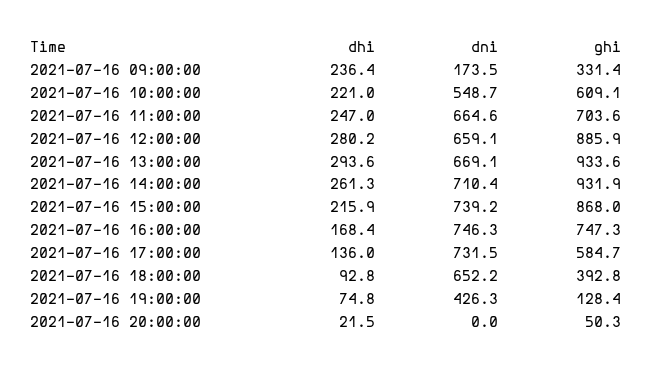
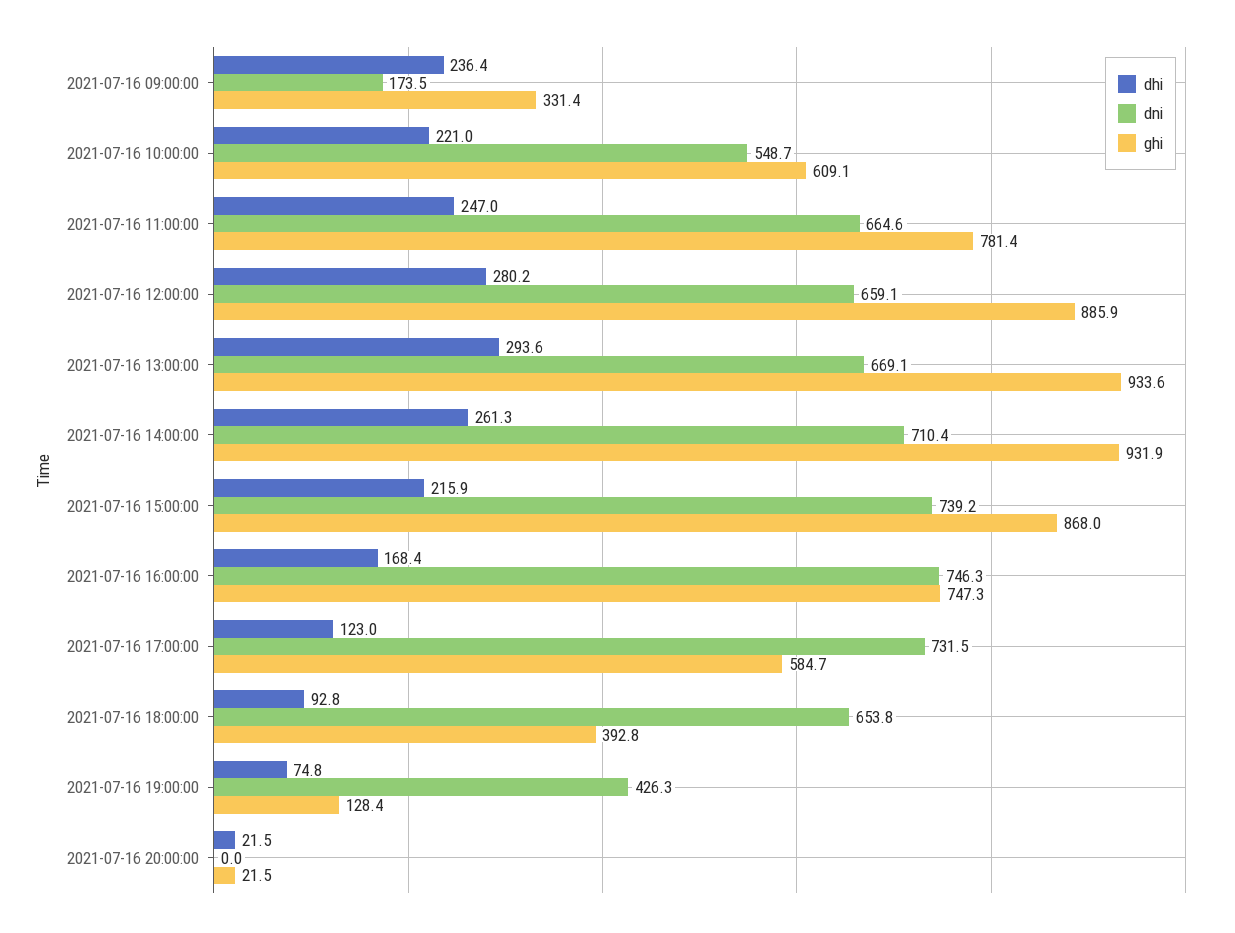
  {
    "dhi": {
      "2021-07-16 09:00:00": 236.4,
      "2021-07-16 10:00:00": 221,
      "2021-07-16 11:00:00": 247,
      "2021-07-16 12:00:00": 280.2,
      "2021-07-16 13:00:00": 293.6,
      "2021-07-16 14:00:00": 261.3,
      "2021-07-16 15:00:00": 215.9,
      "2021-07-16 16:00:00": 168.4,
-     "2021-07-16 17:00:00": 136,
+     "2021-07-16 17:00:00": 123,
      "2021-07-16 18:00:00": 92.8,
      "2021-07-16 19:00:00": 74.8,
      "2021-07-16 20:00:00": 21.5
    },
    "dni": {
      "2021-07-16 09:00:00": 173.5,
      "2021-07-16 10:00:00": 548.7,
      "2021-07-16 11:00:00": 664.6,
      "2021-07-16 12:00:00": 659.1,
      "2021-07-16 13:00:00": 669.1,
      "2021-07-16 14:00:00": 710.4,
      "2021-07-16 15:00:00": 739.2,
      "2021-07-16 16:00:00": 746.3,
      "2021-07-16 17:00:00": 731.5,
-     "2021-07-16 18:00:00": 652.2,
+     "2021-07-16 18:00:00": 653.8,
      "2021-07-16 19:00:00": 426.3,
      "2021-07-16 20:00:00": 0
    },
    "ghi": {
      "2021-07-16 09:00:00": 331.4,
      "2021-07-16 10:00:00": 609.1,
-     "2021-07-16 11:00:00": 703.6,
+     "2021-07-16 11:00:00": 781.4,
      "2021-07-16 12:00:00": 885.9,
      "2021-07-16 13:00:00": 933.6,
      "2021-07-16 14:00:00": 931.9,
      "2021-07-16 15:00:00": 868,
      "2021-07-16 16:00:00": 747.3,
      "2021-07-16 17:00:00": 584.7,
      "2021-07-16 18:00:00": 392.8,
      "2021-07-16 19:00:00": 128.4,
-     "2021-07-16 20:00:00": 50.3
+     "2021-07-16 20:00:00": 21.5
    }
  }

